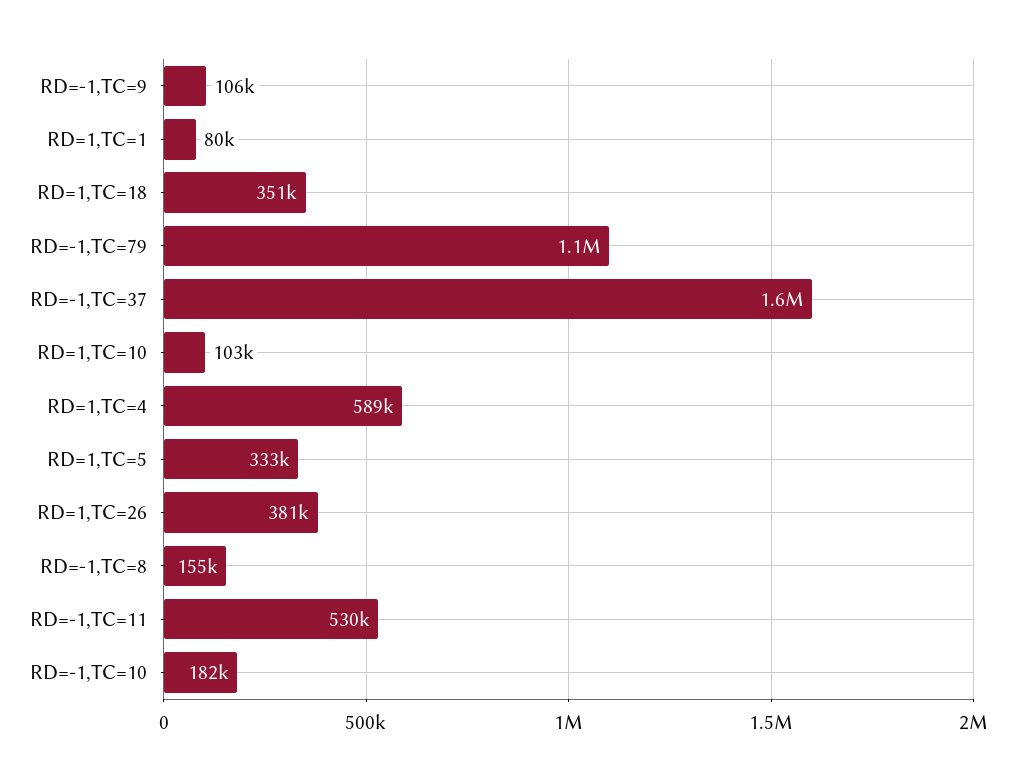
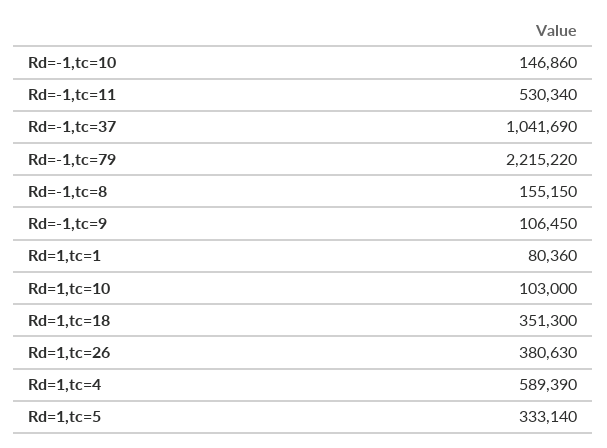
  {
    "RD=-1,TC=9": 106450,
    "RD=1,TC=1": 80360,
    "RD=1,TC=18": 351300,
-   "RD=-1,TC=79": 1100000,
+   "RD=-1,TC=79": 2215220,
-   "RD=-1,TC=37": 1600000,
+   "RD=-1,TC=37": 1041690,
    "RD=1,TC=10": 103000,
    "RD=1,TC=4": 589390,
    "RD=1,TC=5": 333140,
    "RD=1,TC=26": 380630,
    "RD=-1,TC=8": 155150,
    "RD=-1,TC=11": 530340,
-   "RD=-1,TC=10": 182000
+   "RD=-1,TC=10": 146860
  }

